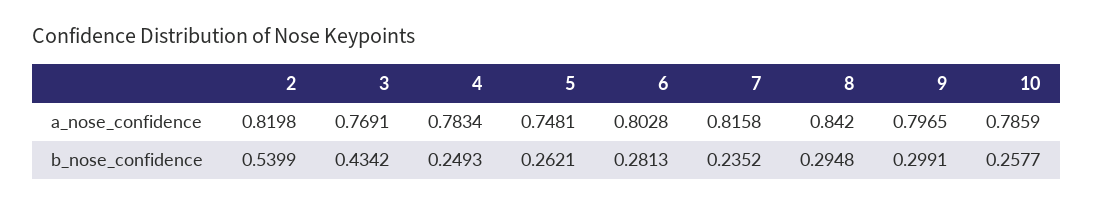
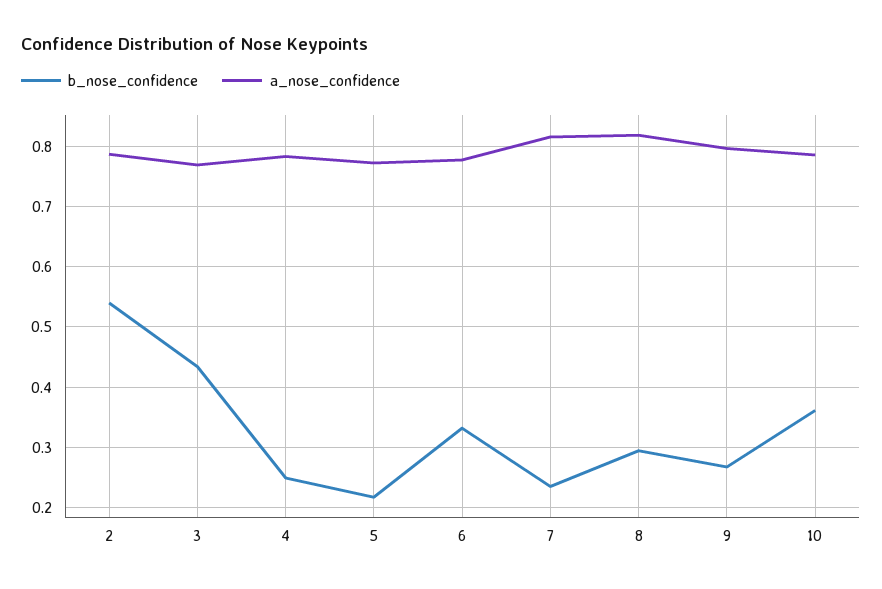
  {
    "a_nose_confidence": {
-     "2": 0.8198,
+     "2": 0.79,
      "3": 0.7691,
      "4": 0.7834,
-     "5": 0.7481,
+     "5": 0.77,
-     "6": 0.8028,
+     "6": 0.78,
      "7": 0.8158,
-     "8": 0.842,
+     "8": 0.82,
      "9": 0.7965,
      "10": 0.7859
    },
    "b_nose_confidence": {
      "2": 0.5399,
      "3": 0.4342,
      "4": 0.2493,
-     "5": 0.2621,
+     "5": 0.22,
-     "6": 0.2813,
+     "6": 0.33,
      "7": 0.2352,
      "8": 0.2948,
-     "9": 0.2991,
+     "9": 0.27,
-     "10": 0.2577
+     "10": 0.36
    }
  }

